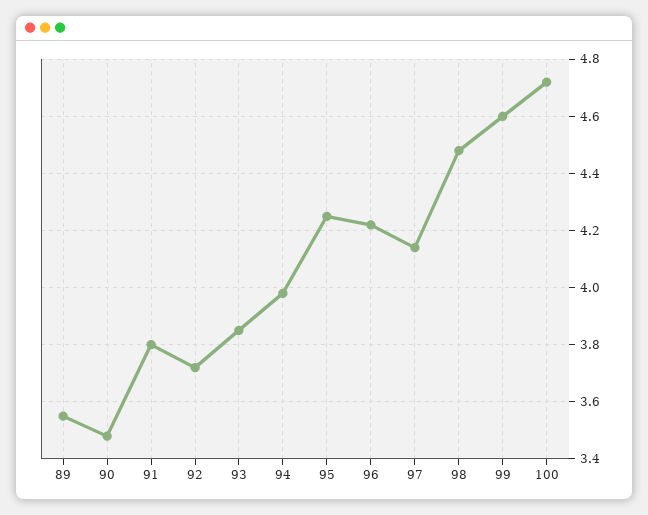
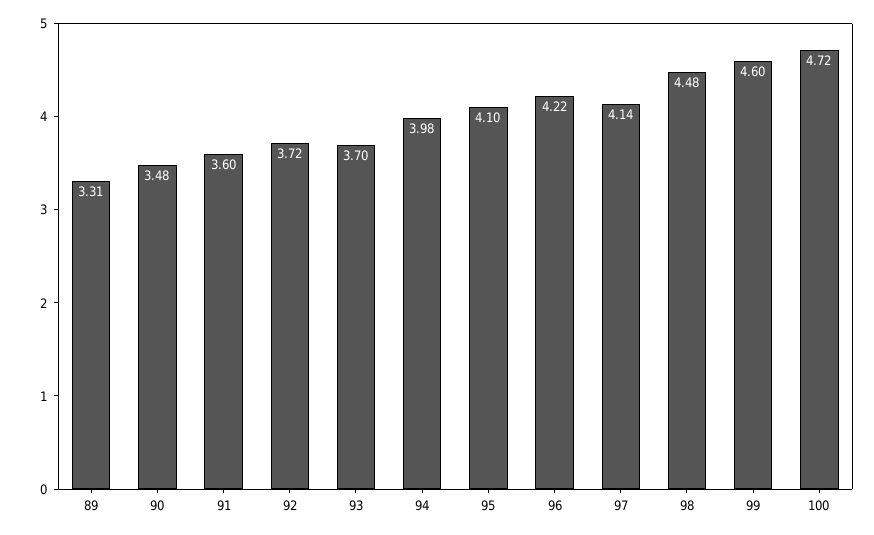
  {
-   "89": 3.55,
+   "89": 3.31,
    "90": 3.48,
-   "91": 3.8,
+   "91": 3.6,
    "92": 3.72,
-   "93": 3.85,
+   "93": 3.7,
    "94": 3.98,
-   "95": 4.25,
+   "95": 4.1,
    "96": 4.22,
    "97": 4.14,
    "98": 4.48,
    "99": 4.6,
    "100": 4.72
  }

